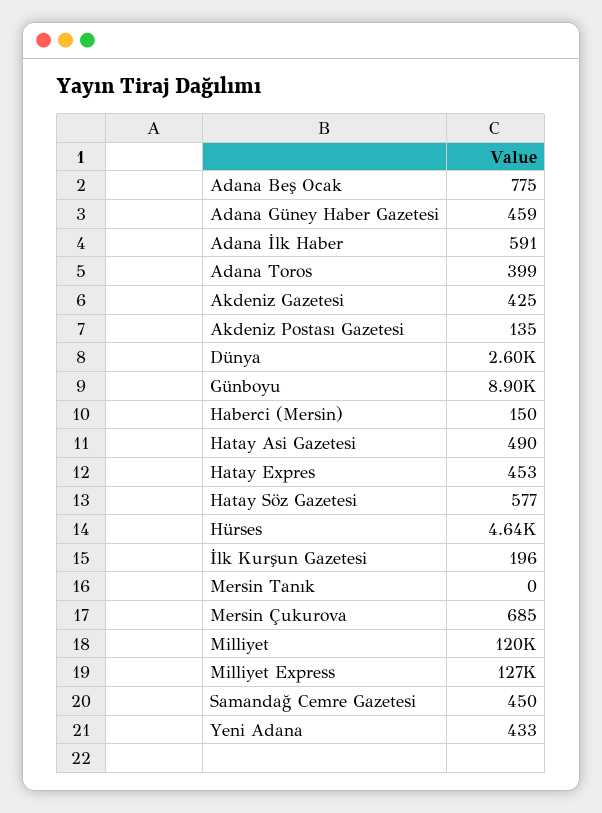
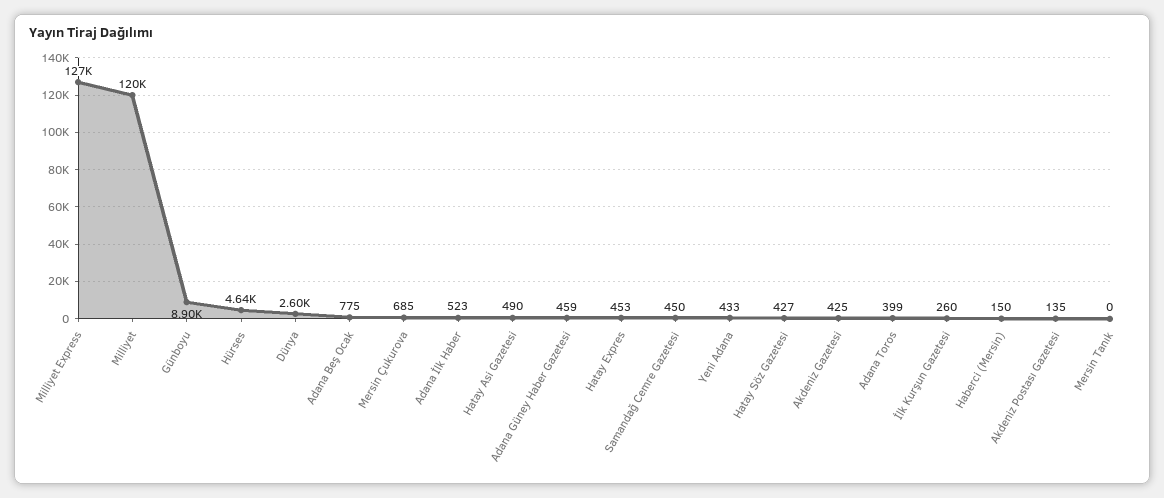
  {
    "Adana Beş Ocak": 775,
    "Adana Güney Haber Gazetesi": 459,
-   "Adana İlk Haber": 591,
+   "Adana İlk Haber": 523,
    "Adana Toros": 399,
    "Akdeniz Gazetesi": 425,
    "Akdeniz Postası Gazetesi": 135,
    "Dünya": 2600,
    "Günboyu": 8900,
    "Haberci (Mersin)": 150,
    "Hatay Asi Gazetesi": 490,
    "Hatay Expres": 453,
-   "Hatay Söz Gazetesi": 577,
+   "Hatay Söz Gazetesi": 427,
    "Hürses": 4640,
-   "İlk Kurşun Gazetesi": 196,
+   "İlk Kurşun Gazetesi": 260,
    "Mersin Tanık": 0,
    "Mersin Çukurova": 685,
    "Milliyet": 120000,
    "Milliyet Express": 127000,
    "Samandağ Cemre Gazetesi": 450,
    "Yeni Adana": 433
  }

